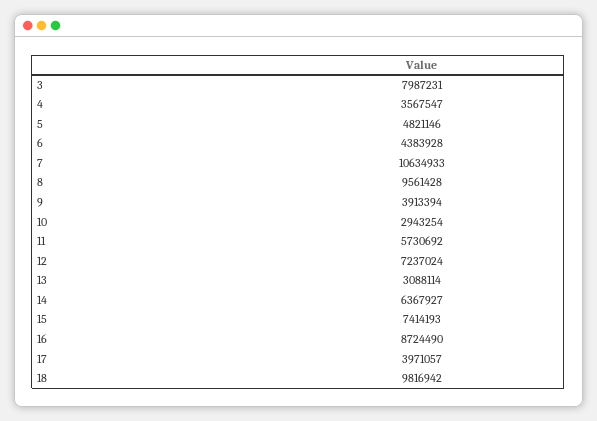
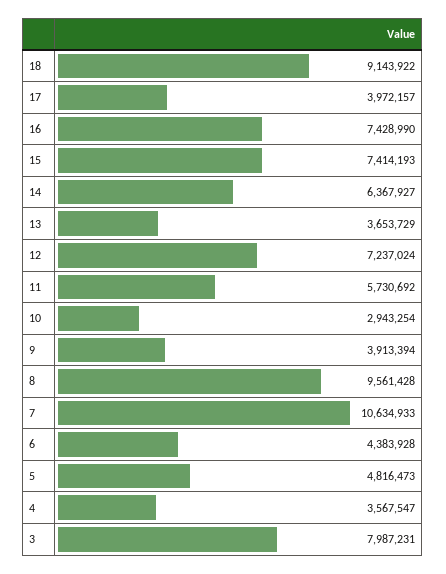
  {
    "3": 7987231,
    "4": 3567547,
-   "5": 4821146,
+   "5": 4816473,
    "6": 4383928,
    "7": 10634933,
    "8": 9561428,
    "9": 3913394,
    "10": 2943254,
    "11": 5730692,
    "12": 7237024,
-   "13": 3088114,
+   "13": 3653729,
    "14": 6367927,
    "15": 7414193,
-   "16": 8724490,
+   "16": 7428990,
-   "17": 3971057,
+   "17": 3972157,
-   "18": 9816942
+   "18": 9143922
  }

